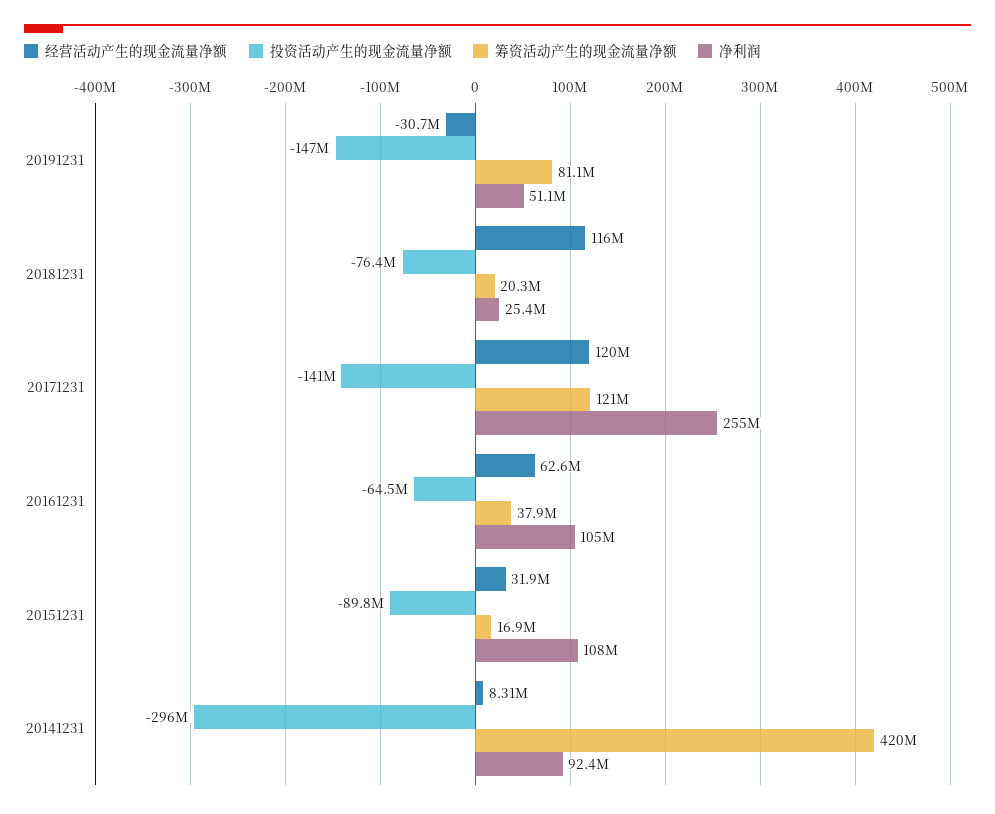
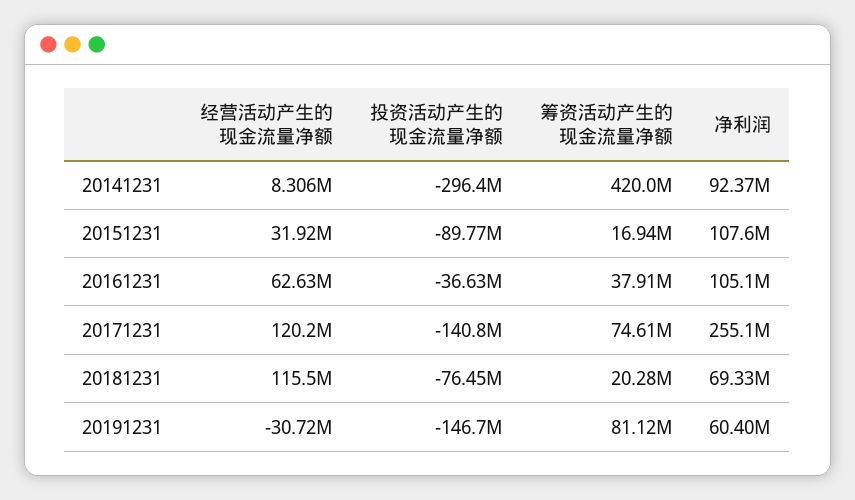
  {
    "经营活动产生的现金流量净额": {
      "20191231": -30720000,
      "20181231": 115500000,
      "20171231": 120200000,
      "20161231": 62630000,
      "20151231": 31920000,
      "20141231": 8306000
    },
    "投资活动产生的现金流量净额": {
      "20191231": -146700000,
      "20181231": -76450000,
      "20171231": -140800000,
-     "20161231": -64500000,
+     "20161231": -36630000,
      "20151231": -89770000,
      "20141231": -296400000
    },
    "筹资活动产生的现金流量净额": {
      "20191231": 81120000,
      "20181231": 20280000,
-     "20171231": 121000000,
+     "20171231": 74610000,
      "20161231": 37910000,
      "20151231": 16940000,
      "20141231": 420000000
    },
    "净利润": {
-     "20191231": 51100000,
+     "20191231": 60400000,
-     "20181231": 25400000,
+     "20181231": 69330000,
      "20171231": 255100000,
      "20161231": 105100000,
      "20151231": 107600000,
      "20141231": 92370000
    }
  }

